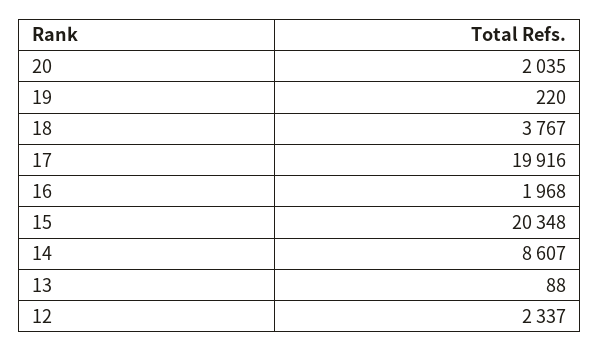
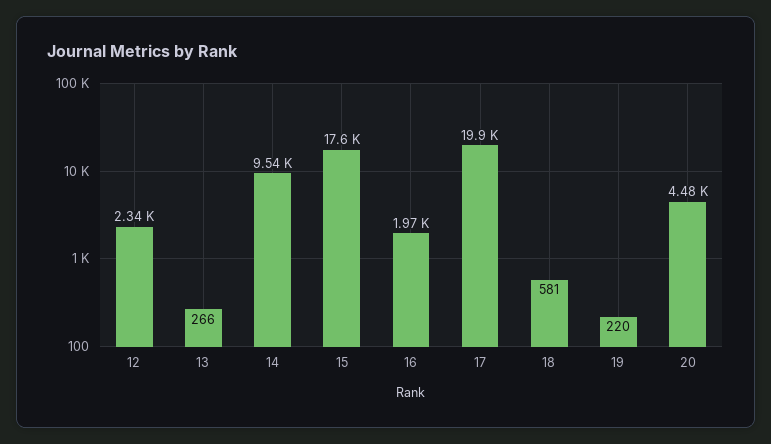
  {
-   "20": 2035,
+   "20": 4480,
    "19": 220,
-   "18": 3767,
+   "18": 581,
    "17": 19916,
    "16": 1968,
-   "15": 20348,
+   "15": 17600,
-   "14": 8607,
+   "14": 9540,
-   "13": 88,
+   "13": 266,
    "12": 2337
  }

